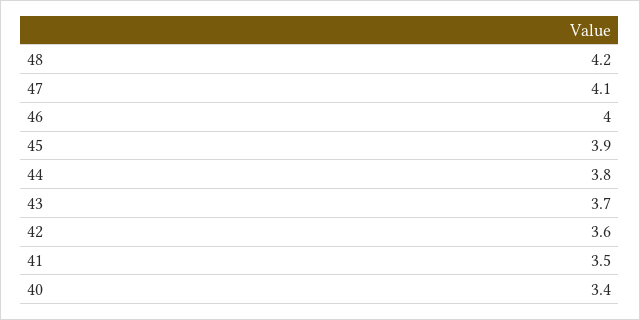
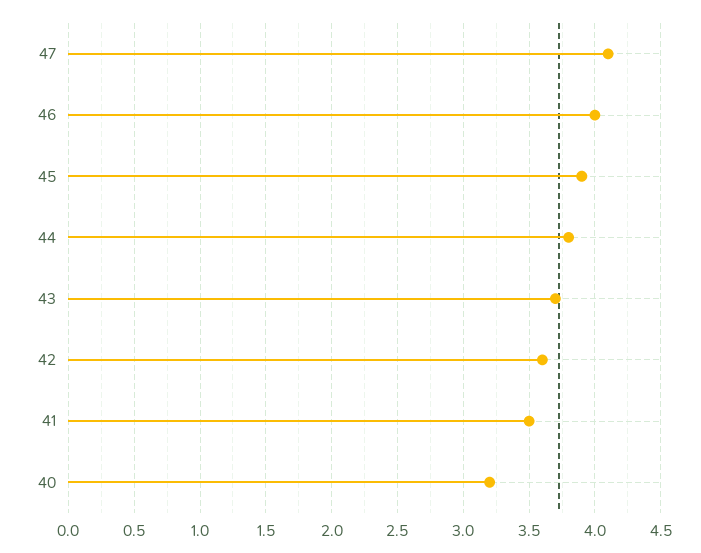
  {
-   "48": 4.2,
    "47": 4.1,
    "46": 4,
    "45": 3.9,
    "44": 3.8,
    "43": 3.7,
    "42": 3.6,
    "41": 3.5,
-   "40": 3.4
+   "40": 3.2
  }

